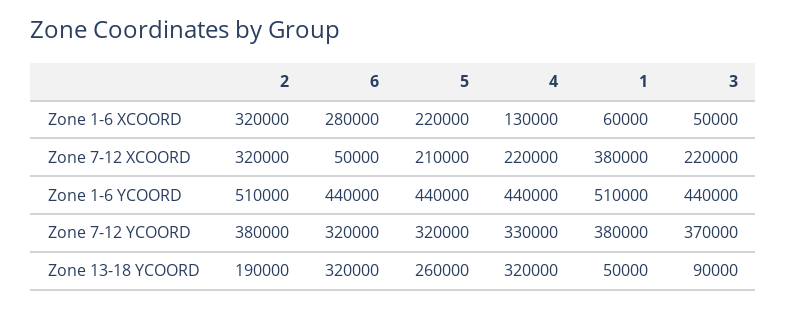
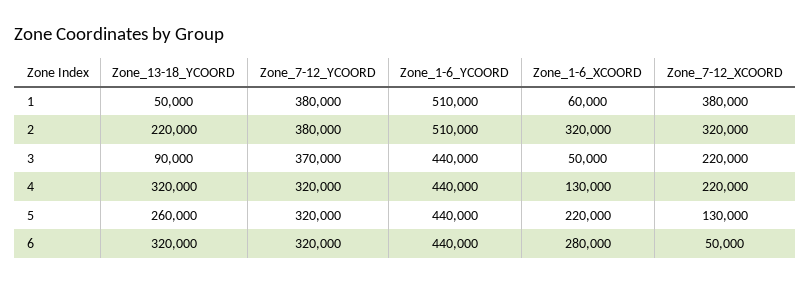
  {
    "2": {
      "Zone 1-6 XCOORD": 320000,
      "Zone 7-12 XCOORD": 320000,
      "Zone 1-6 YCOORD": 510000,
      "Zone 7-12 YCOORD": 380000,
-     "Zone 13-18 YCOORD": 190000
+     "Zone 13-18 YCOORD": 220000
    },
    "6": {
      "Zone 1-6 XCOORD": 280000,
      "Zone 7-12 XCOORD": 50000,
      "Zone 1-6 YCOORD": 440000,
      "Zone 7-12 YCOORD": 320000,
      "Zone 13-18 YCOORD": 320000
    },
    "5": {
      "Zone 1-6 XCOORD": 220000,
-     "Zone 7-12 XCOORD": 210000,
+     "Zone 7-12 XCOORD": 130000,
      "Zone 1-6 YCOORD": 440000,
      "Zone 7-12 YCOORD": 320000,
      "Zone 13-18 YCOORD": 260000
    },
    "4": {
      "Zone 1-6 XCOORD": 130000,
      "Zone 7-12 XCOORD": 220000,
      "Zone 1-6 YCOORD": 440000,
-     "Zone 7-12 YCOORD": 330000,
+     "Zone 7-12 YCOORD": 320000,
      "Zone 13-18 YCOORD": 320000
    },
    "1": {
      "Zone 1-6 XCOORD": 60000,
      "Zone 7-12 XCOORD": 380000,
      "Zone 1-6 YCOORD": 510000,
      "Zone 7-12 YCOORD": 380000,
      "Zone 13-18 YCOORD": 50000
    },
    "3": {
      "Zone 1-6 XCOORD": 50000,
      "Zone 7-12 XCOORD": 220000,
      "Zone 1-6 YCOORD": 440000,
      "Zone 7-12 YCOORD": 370000,
      "Zone 13-18 YCOORD": 90000
    }
  }

